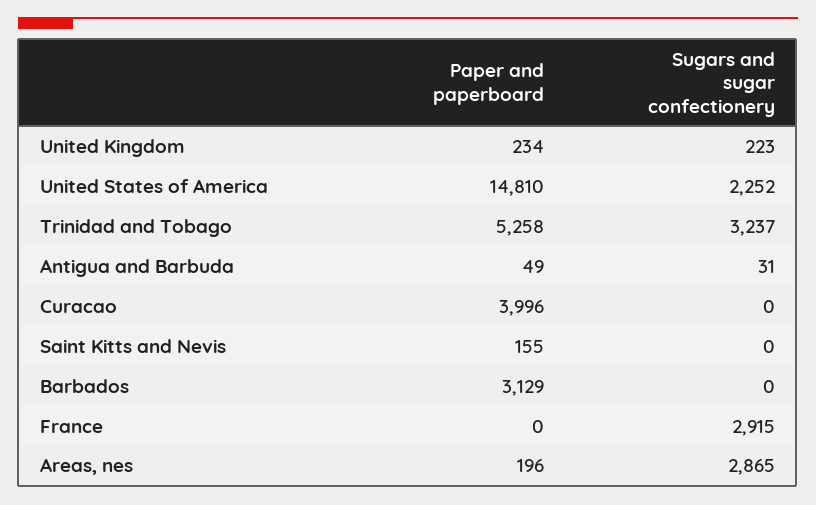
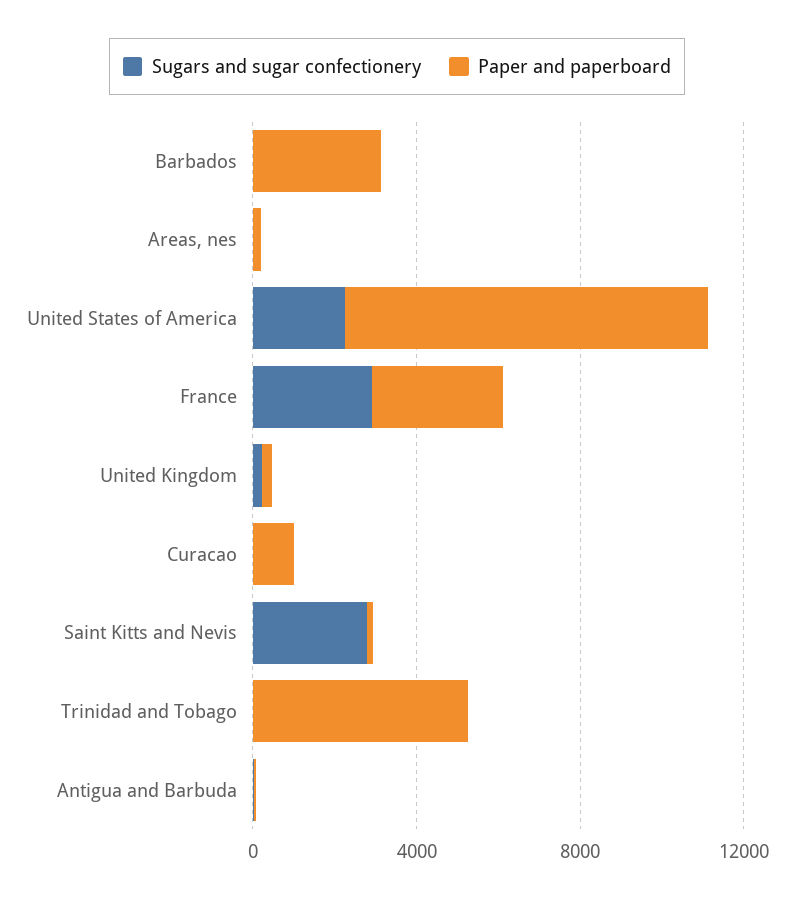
  {
    "Paper and paperboard": {
      "United Kingdom": 234,
-     "United States of America": 14810,
+     "United States of America": 9000,
      "Trinidad and Tobago": 5258,
      "Antigua and Barbuda": 49,
-     "Curacao": 3996,
+     "Curacao": 1000,
      "Saint Kitts and Nevis": 155,
      "Barbados": 3129,
-     "France": 0,
+     "France": 3000,
      "Areas, nes": 196
    },
    "Sugars and sugar confectionery": {
      "United Kingdom": 223,
      "United States of America": 2252,
-     "Trinidad and Tobago": 3237,
+     "Trinidad and Tobago": 0,
      "Antigua and Barbuda": 31,
      "Curacao": 0,
-     "Saint Kitts and Nevis": 0,
+     "Saint Kitts and Nevis": 3000,
      "Barbados": 0,
      "France": 2915,
-     "Areas, nes": 2865
+     "Areas, nes": 0
    }
  }

